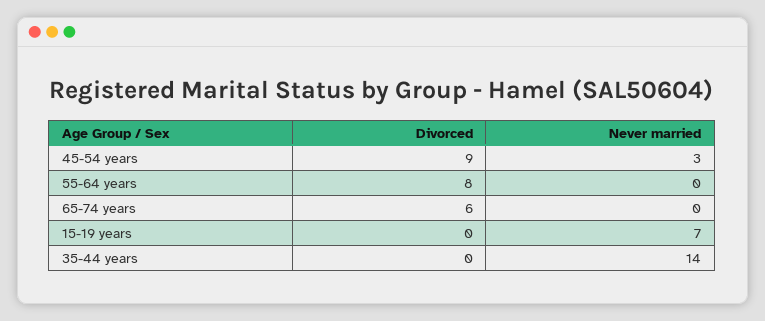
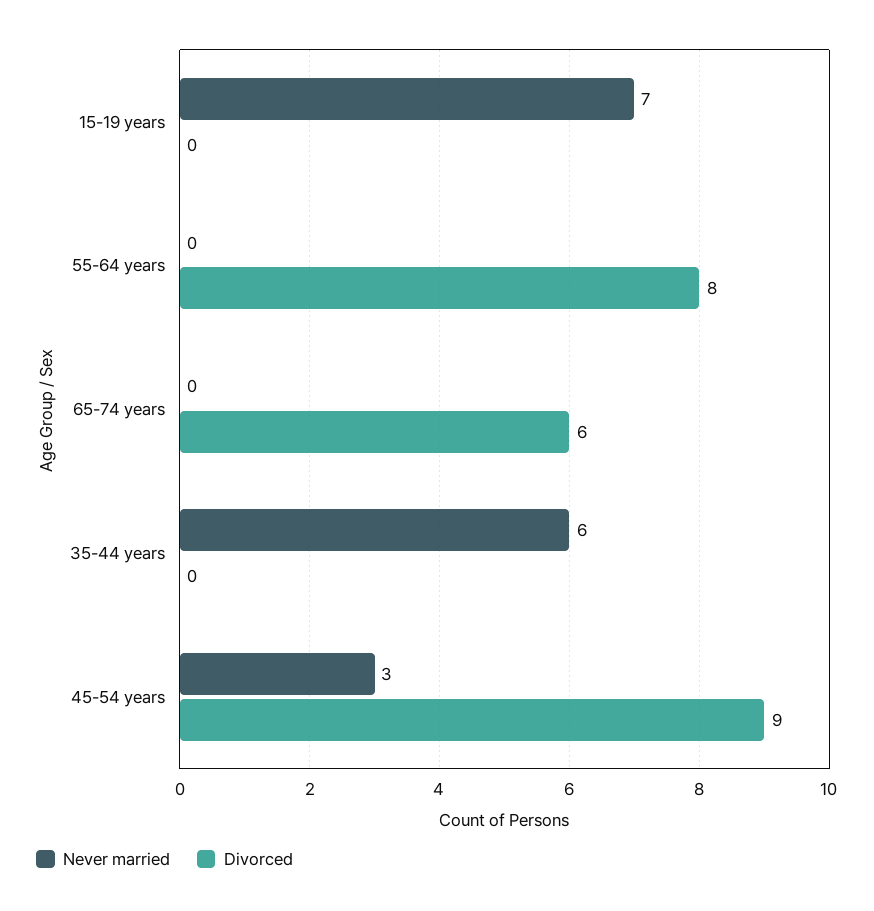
  {
    "Divorced": {
      "45-54 years": 9,
      "55-64 years": 8,
      "65-74 years": 6,
      "15-19 years": 0,
      "35-44 years": 0
    },
    "Never married": {
      "45-54 years": 3,
      "55-64 years": 0,
      "65-74 years": 0,
      "15-19 years": 7,
-     "35-44 years": 14
+     "35-44 years": 6
    }
  }

